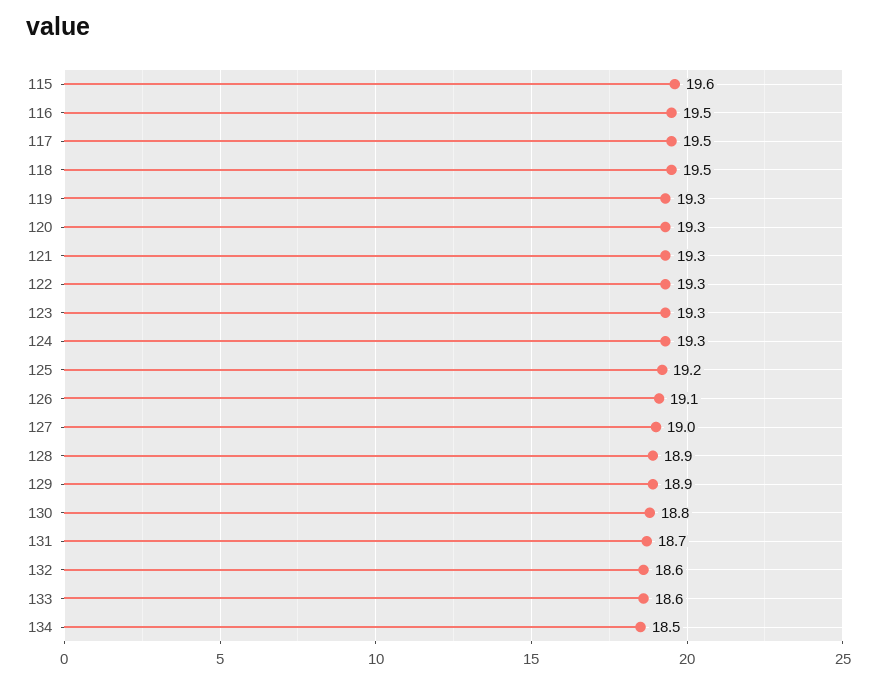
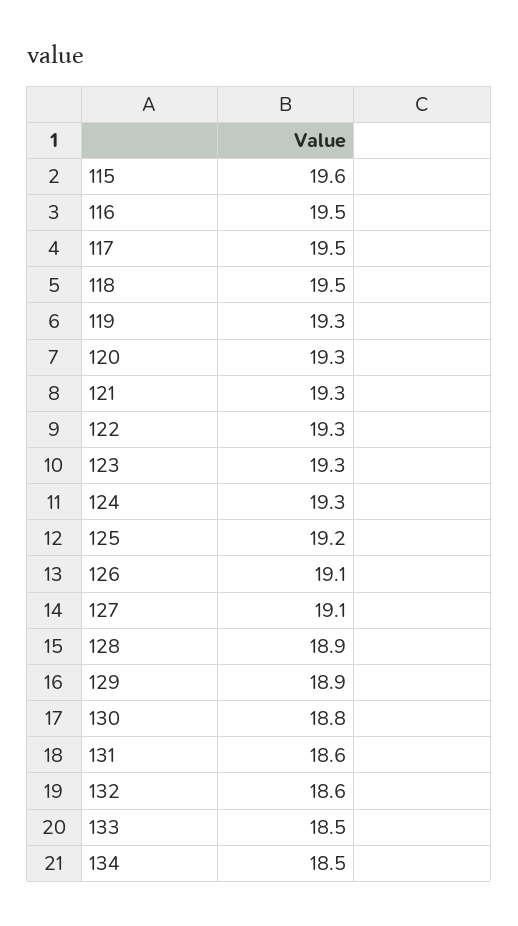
  {
    "115": 19.6,
    "116": 19.5,
    "117": 19.5,
    "118": 19.5,
    "119": 19.3,
    "120": 19.3,
    "121": 19.3,
    "122": 19.3,
    "123": 19.3,
    "124": 19.3,
    "125": 19.2,
    "126": 19.1,
-   "127": 19,
+   "127": 19.1,
    "128": 18.9,
    "129": 18.9,
    "130": 18.8,
-   "131": 18.7,
+   "131": 18.6,
    "132": 18.6,
-   "133": 18.6,
+   "133": 18.5,
    "134": 18.5
  }

